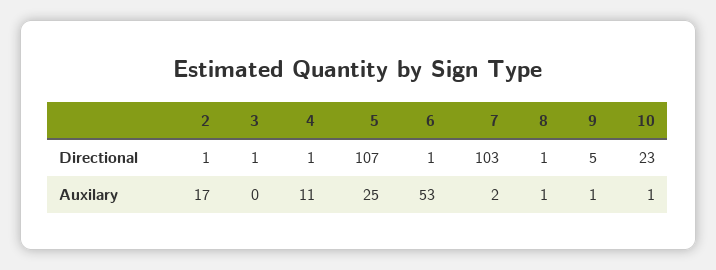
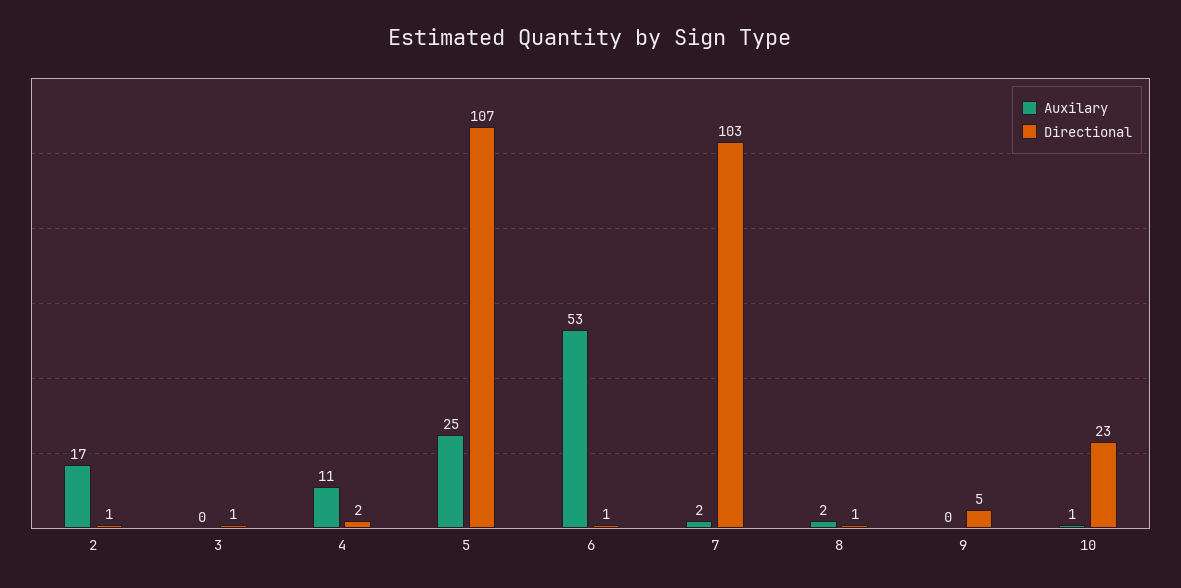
  {
    "Directional": {
      "2": 1,
      "3": 1,
-     "4": 1,
+     "4": 2,
      "5": 107,
      "6": 1,
      "7": 103,
      "8": 1,
      "9": 5,
      "10": 23
    },
    "Auxilary": {
      "2": 17,
      "3": 0,
      "4": 11,
      "5": 25,
      "6": 53,
      "7": 2,
-     "8": 1,
+     "8": 2,
-     "9": 1,
+     "9": 0,
      "10": 1
    }
  }

